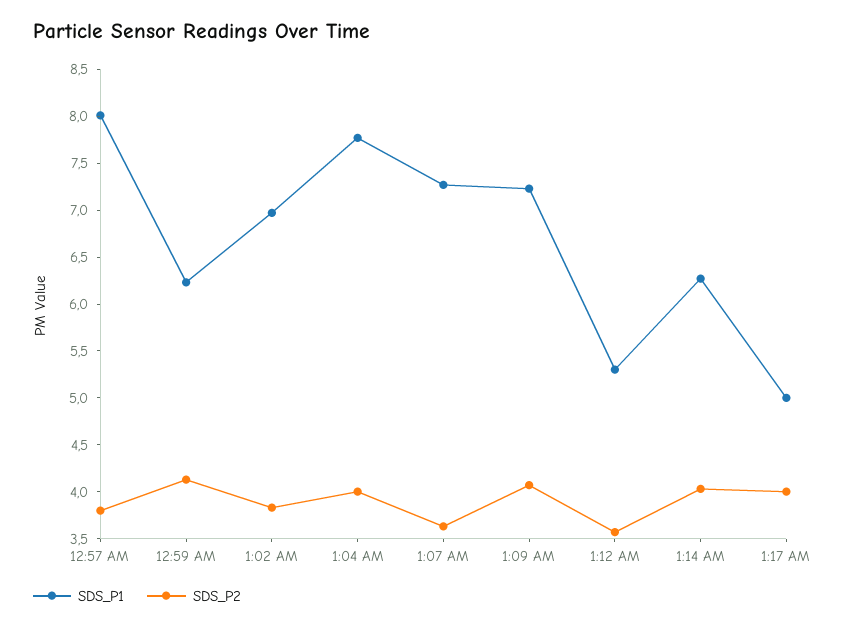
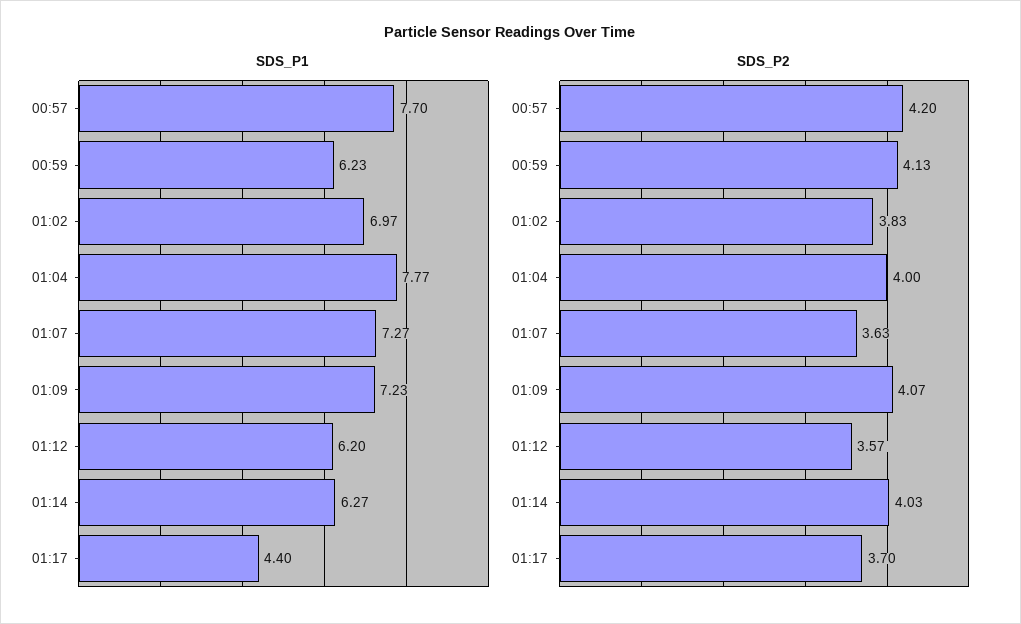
  {
    "SDS_P1": {
-     "12:57 AM": 8,
+     "12:57 AM": 7.7,
      "12:59 AM": 6.23,
      "1:02 AM": 6.97,
      "1:04 AM": 7.77,
      "1:07 AM": 7.27,
      "1:09 AM": 7.23,
-     "1:12 AM": 5.3,
+     "1:12 AM": 6.2,
      "1:14 AM": 6.27,
-     "1:17 AM": 5
+     "1:17 AM": 4.4
    },
    "SDS_P2": {
-     "12:57 AM": 3.8,
+     "12:57 AM": 4.2,
      "12:59 AM": 4.13,
      "1:02 AM": 3.83,
      "1:04 AM": 4,
      "1:07 AM": 3.63,
      "1:09 AM": 4.07,
      "1:12 AM": 3.57,
      "1:14 AM": 4.03,
-     "1:17 AM": 4
+     "1:17 AM": 3.7
    }
  }

